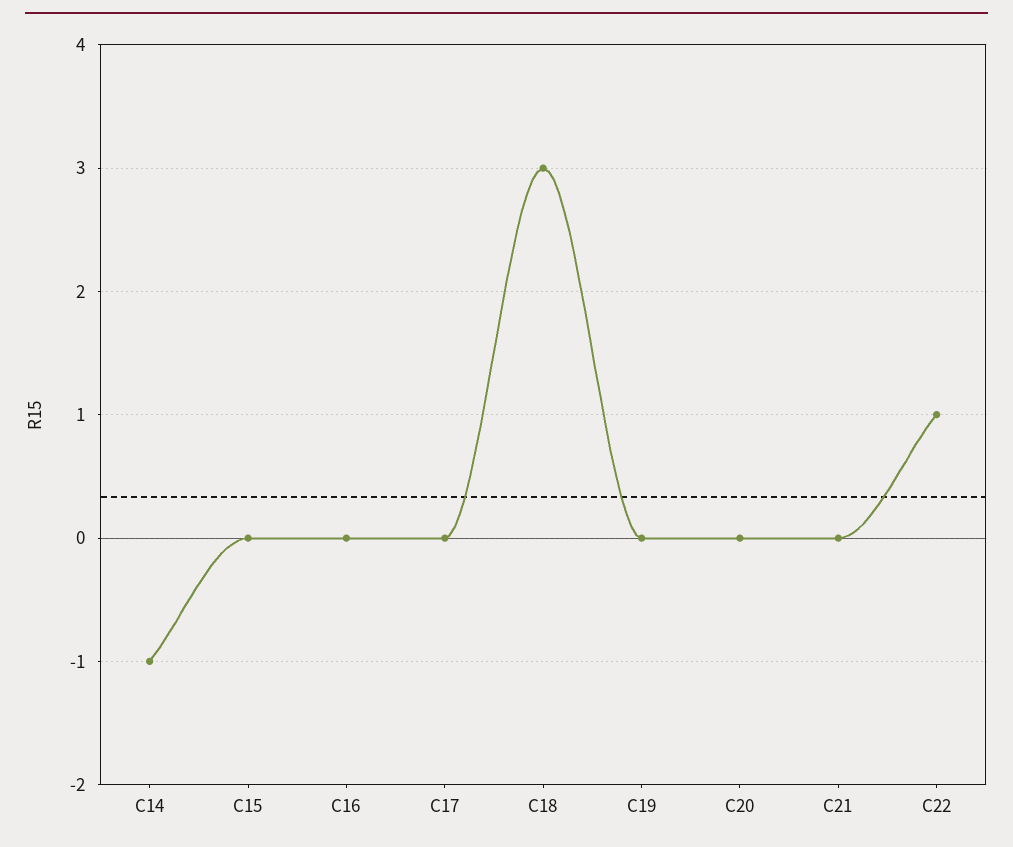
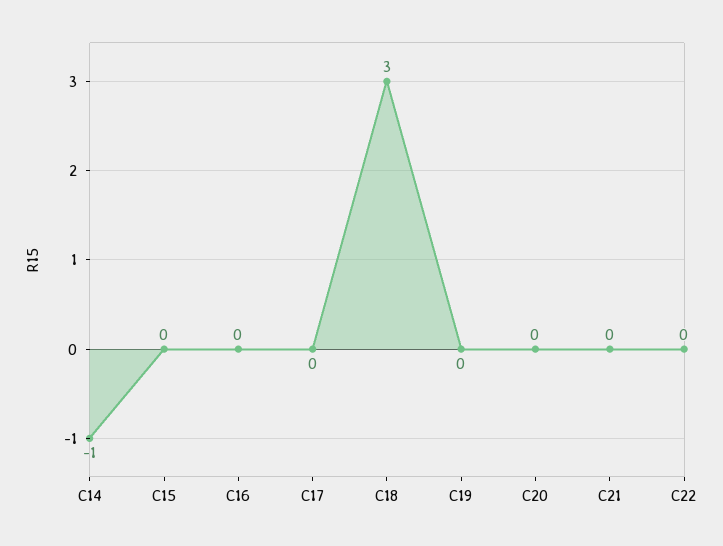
  {
    "C14": -1,
    "C15": 0,
    "C16": 0,
    "C17": 0,
    "C18": 3,
    "C19": 0,
    "C20": 0,
    "C21": 0,
-   "C22": 1
+   "C22": 0
  }

